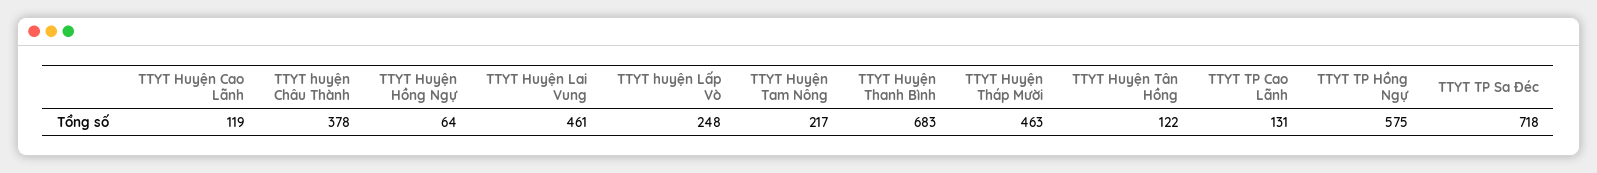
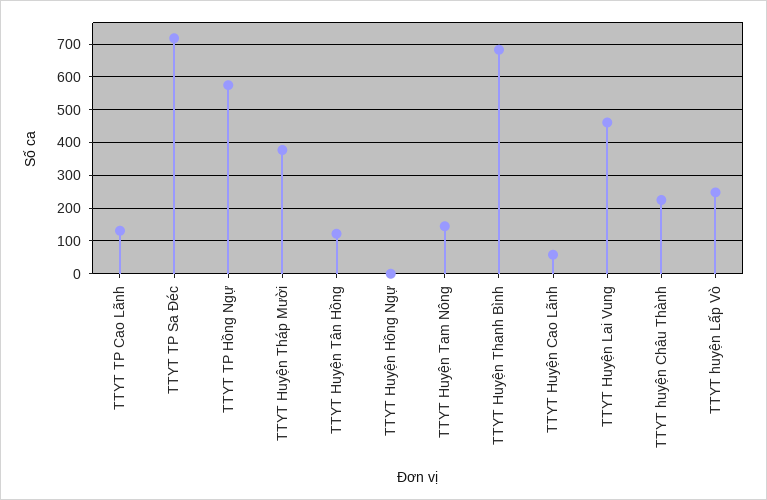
  {
-   "TTYT Huyện Cao Lãnh": 119,
+   "TTYT Huyện Cao Lãnh": 60,
-   "TTYT huyện Châu Thành": 378,
+   "TTYT huyện Châu Thành": 220,
-   "TTYT Huyện Hồng Ngự": 64,
+   "TTYT Huyện Hồng Ngự": 0,
    "TTYT Huyện Lai Vung": 461,
    "TTYT huyện Lấp Vò": 248,
-   "TTYT Huyện Tam Nông": 217,
+   "TTYT Huyện Tam Nông": 140,
    "TTYT Huyện Thanh Bình": 683,
-   "TTYT Huyện Tháp Mười": 463,
+   "TTYT Huyện Tháp Mười": 380,
    "TTYT Huyện Tân Hồng": 122,
    "TTYT TP Cao Lãnh": 131,
    "TTYT TP Hồng Ngự": 575,
    "TTYT TP Sa Đéc": 718
  }

